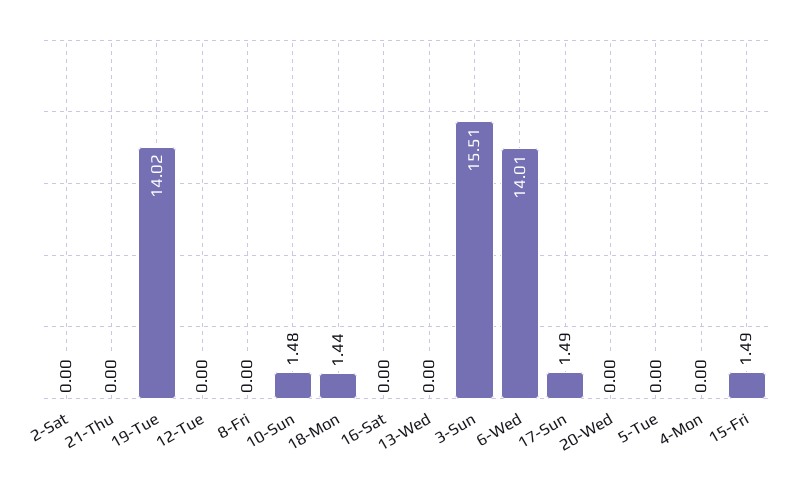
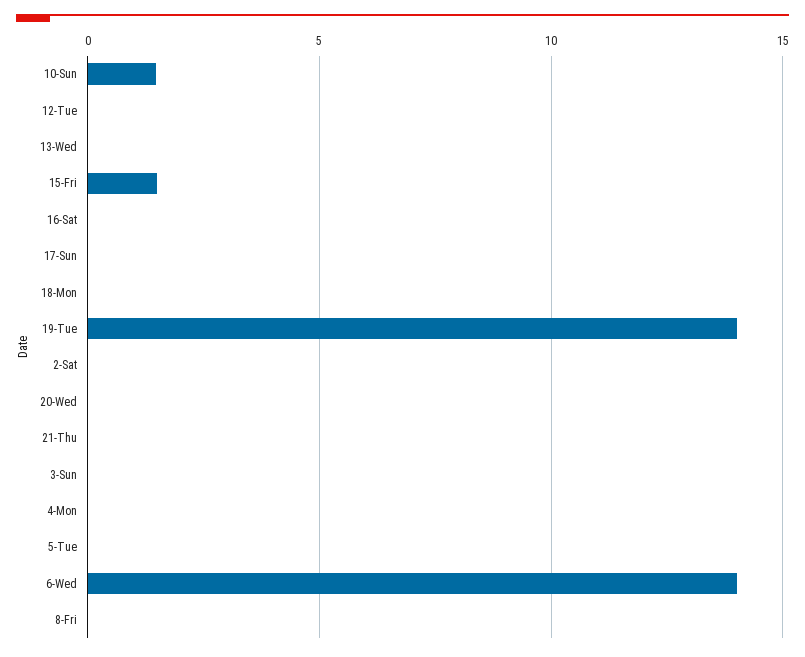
  {
    "2-Sat": 0,
    "21-Thu": 0,
    "19-Tue": 14.02,
    "12-Tue": 0,
    "8-Fri": 0,
    "10-Sun": 1.48,
-   "18-Mon": 1.44,
+   "18-Mon": 0,
    "16-Sat": 0,
    "13-Wed": 0,
-   "3-Sun": 15.51,
+   "3-Sun": 0,
    "6-Wed": 14.01,
-   "17-Sun": 1.49,
+   "17-Sun": 0,
    "20-Wed": 0,
    "5-Tue": 0,
    "4-Mon": 0,
    "15-Fri": 1.49
  }

